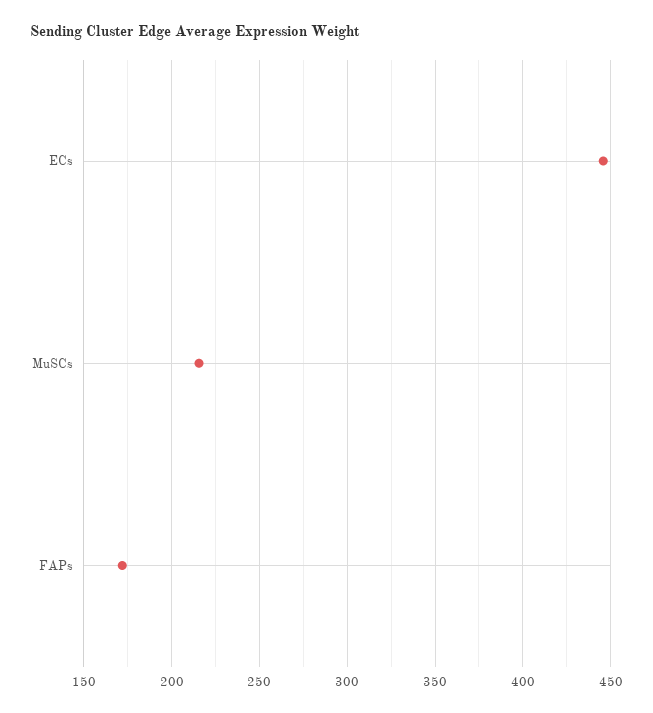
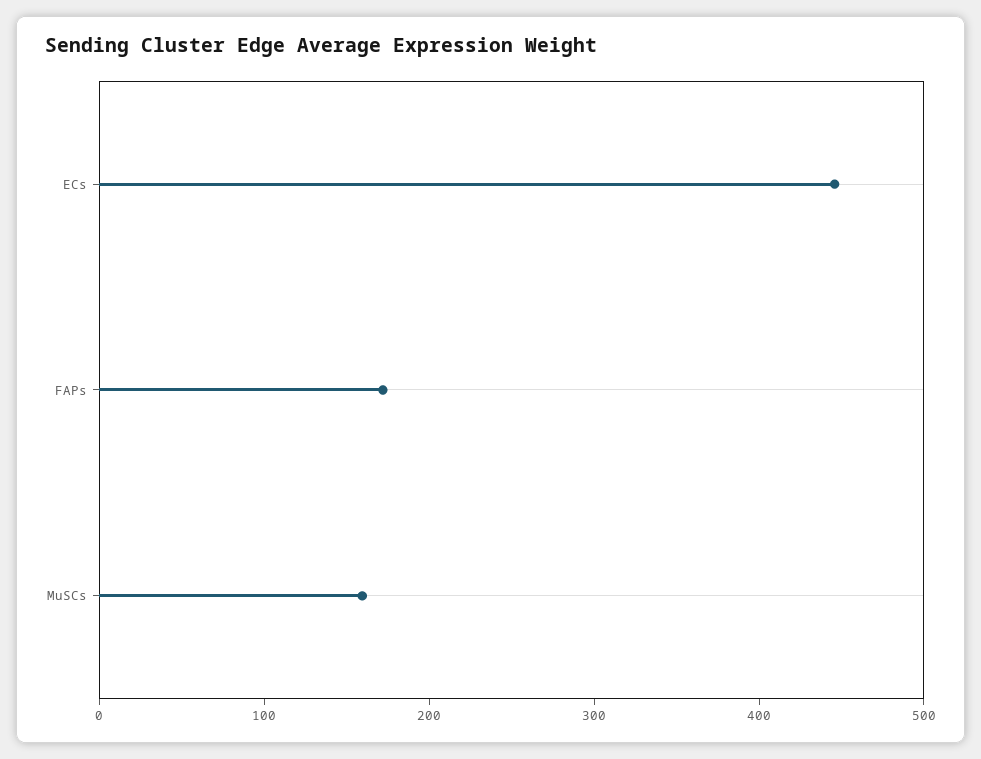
  {
    "ECs": 445,
-   "MuSCs": 215,
+   "MuSCs": 160,
    "FAPs": 170
  }

